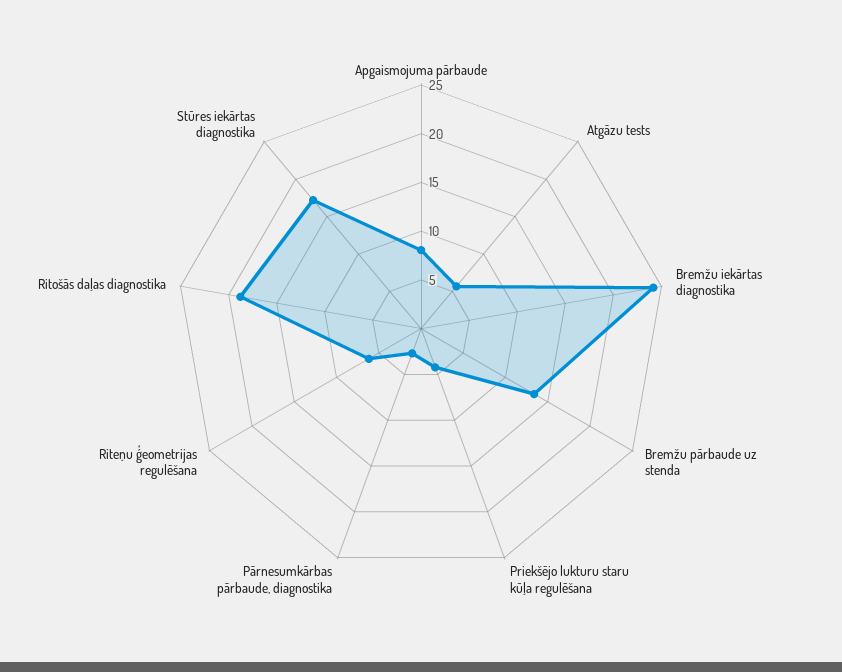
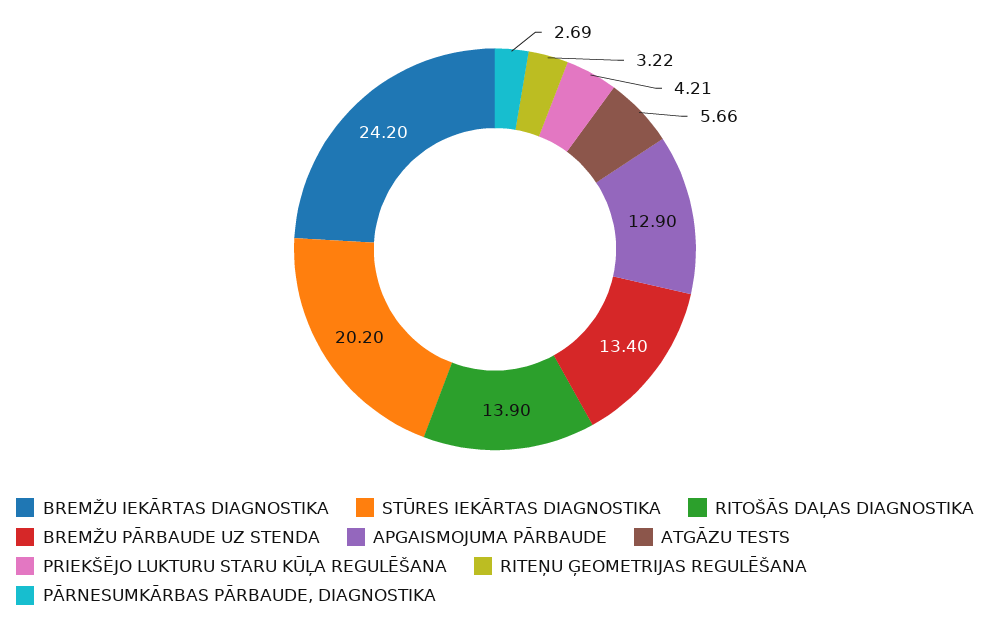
  {
-   "Apgaismojuma pārbaude": 8,
+   "Apgaismojuma pārbaude": 12.9,
    "Atgāzu tests": 5.66,
    "Bremžu iekārtas diagnostika": 24.2,
    "Bremžu pārbaude uz stenda": 13.4,
    "Priekšējo lukturu staru kūļa regulēšana": 4.21,
    "Pārnesumkārbas pārbaude, diagnostika": 2.69,
-   "Riteņu ģeometrijas regulēšana": 6,
+   "Riteņu ģeometrijas regulēšana": 3.22,
-   "Ritošās daļas diagnostika": 19,
+   "Ritošās daļas diagnostika": 13.9,
-   "Stūres iekārtas diagnostika": 17
+   "Stūres iekārtas diagnostika": 20.2
  }

